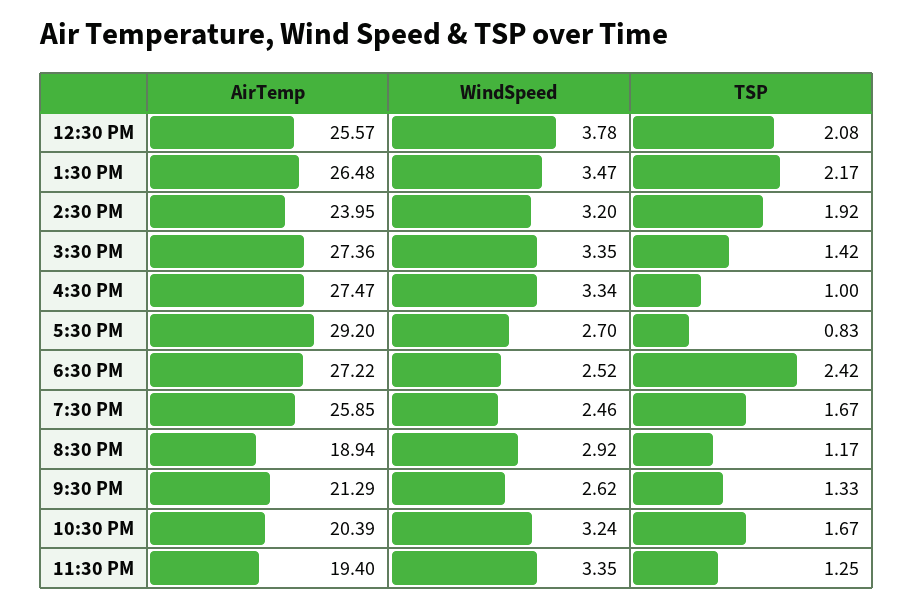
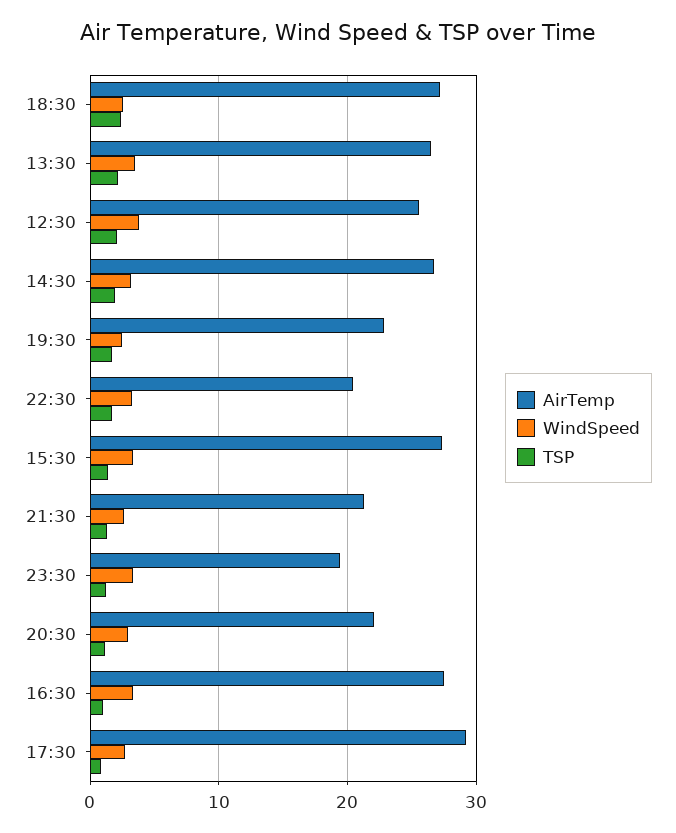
  {
    "AirTemp": {
      "12:30 PM": 25.57,
      "1:30 PM": 26.48,
-     "2:30 PM": 23.95,
+     "2:30 PM": 27,
      "3:30 PM": 27.36,
      "4:30 PM": 27.47,
      "5:30 PM": 29.2,
      "6:30 PM": 27.22,
-     "7:30 PM": 25.85,
+     "7:30 PM": 23,
-     "8:30 PM": 18.94,
+     "8:30 PM": 22,
      "9:30 PM": 21.29,
      "10:30 PM": 20.39,
      "11:30 PM": 19.4
    },
    "WindSpeed": {
      "12:30 PM": 3.78,
      "1:30 PM": 3.47,
      "2:30 PM": 3.2,
      "3:30 PM": 3.35,
      "4:30 PM": 3.34,
      "5:30 PM": 2.7,
      "6:30 PM": 2.52,
      "7:30 PM": 2.46,
      "8:30 PM": 2.92,
      "9:30 PM": 2.62,
      "10:30 PM": 3.24,
      "11:30 PM": 3.35
    },
    "TSP": {
      "12:30 PM": 2.08,
      "1:30 PM": 2.17,
      "2:30 PM": 1.92,
      "3:30 PM": 1.42,
      "4:30 PM": 1,
      "5:30 PM": 0.83,
      "6:30 PM": 2.42,
      "7:30 PM": 1.67,
      "8:30 PM": 1.17,
      "9:30 PM": 1.33,
      "10:30 PM": 1.67,
      "11:30 PM": 1.25
    }
  }

